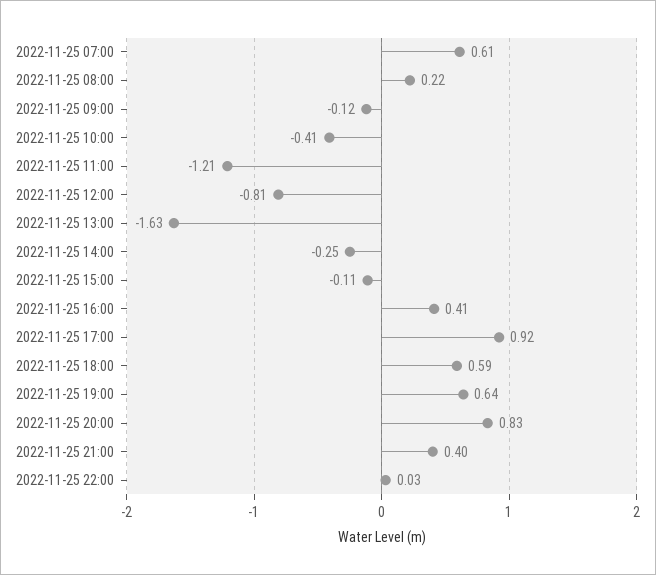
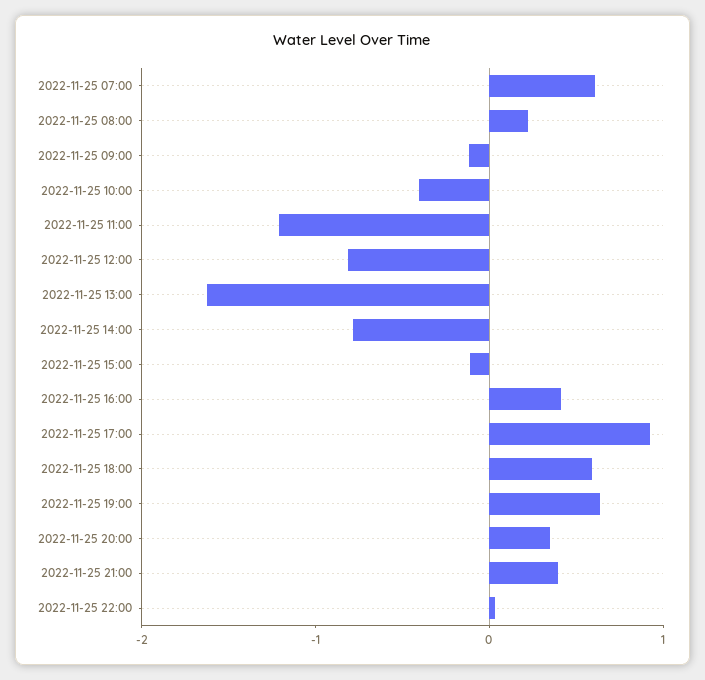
  {
    "2022-11-25 07:00": 0.61,
    "2022-11-25 08:00": 0.22,
    "2022-11-25 09:00": -0.12,
    "2022-11-25 10:00": -0.41,
    "2022-11-25 11:00": -1.21,
    "2022-11-25 12:00": -0.81,
    "2022-11-25 13:00": -1.63,
-   "2022-11-25 14:00": -0.25,
+   "2022-11-25 14:00": -0.8,
    "2022-11-25 15:00": -0.11,
    "2022-11-25 16:00": 0.41,
    "2022-11-25 17:00": 0.92,
    "2022-11-25 18:00": 0.59,
    "2022-11-25 19:00": 0.64,
-   "2022-11-25 20:00": 0.83,
+   "2022-11-25 20:00": 0.4,
    "2022-11-25 21:00": 0.4,
    "2022-11-25 22:00": 0.03
  }

